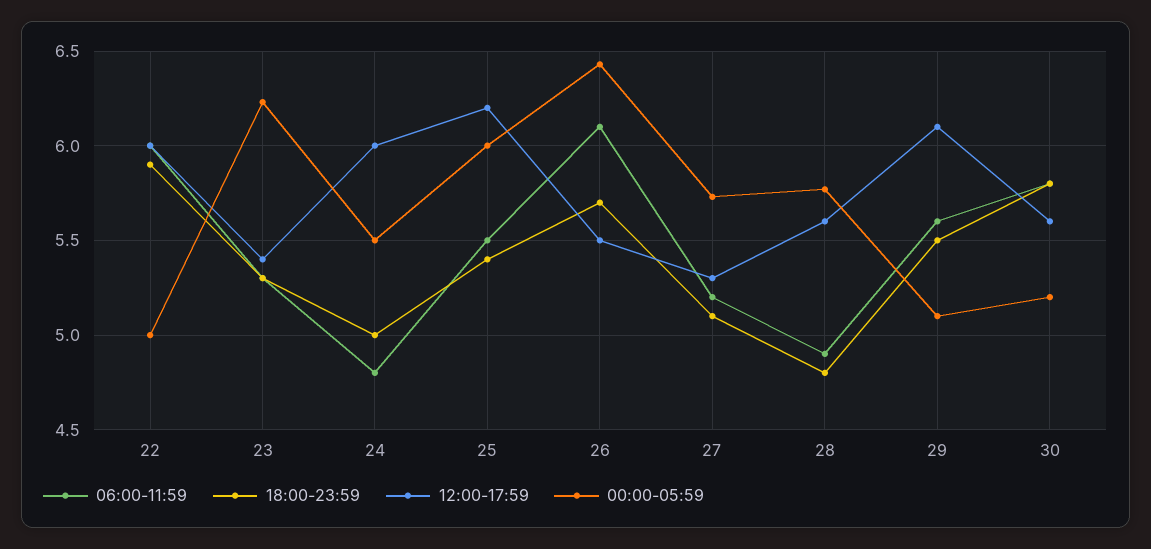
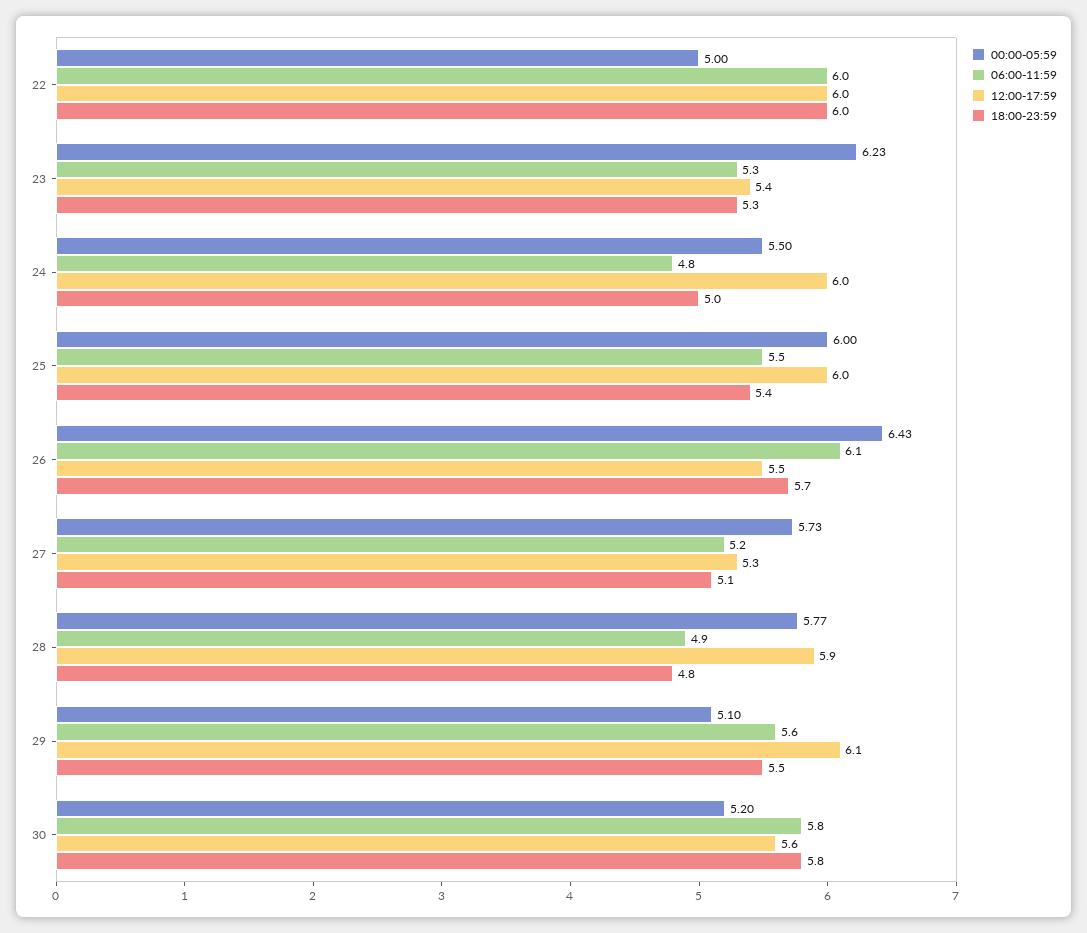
  {
    "06:00-11:59": {
      "22": 6,
      "23": 5.3,
      "24": 4.8,
      "25": 5.5,
      "26": 6.1,
      "27": 5.2,
      "28": 4.9,
      "29": 5.6,
      "30": 5.8
    },
    "18:00-23:59": {
-     "22": 5.9,
+     "22": 6,
      "23": 5.3,
      "24": 5,
      "25": 5.4,
      "26": 5.7,
      "27": 5.1,
      "28": 4.8,
      "29": 5.5,
      "30": 5.8
    },
    "12:00-17:59": {
      "22": 6,
      "23": 5.4,
      "24": 6,
-     "25": 6.2,
+     "25": 6,
      "26": 5.5,
      "27": 5.3,
-     "28": 5.6,
+     "28": 5.9,
      "29": 6.1,
      "30": 5.6
    },
    "00:00-05:59": {
      "22": 5,
      "23": 6.23,
      "24": 5.5,
      "25": 6,
      "26": 6.43,
      "27": 5.73,
      "28": 5.77,
      "29": 5.1,
      "30": 5.2
    }
  }

